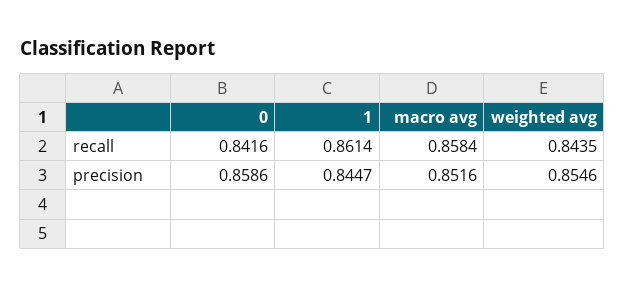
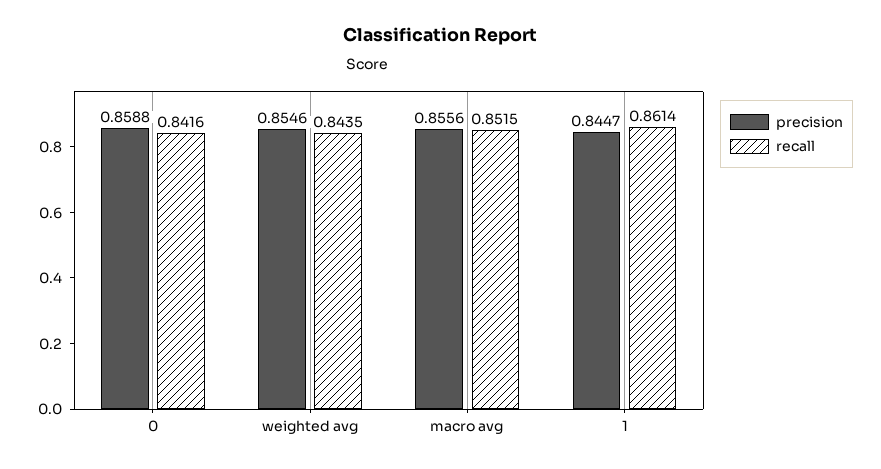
  {
    "recall": {
      "0": 0.8416,
      "1": 0.8614,
-     "macro avg": 0.8584,
+     "macro avg": 0.8515,
      "weighted avg": 0.8435
    },
    "precision": {
-     "0": 0.8586,
+     "0": 0.8588,
      "1": 0.8447,
-     "macro avg": 0.8516,
+     "macro avg": 0.8556,
      "weighted avg": 0.8546
    }
  }

